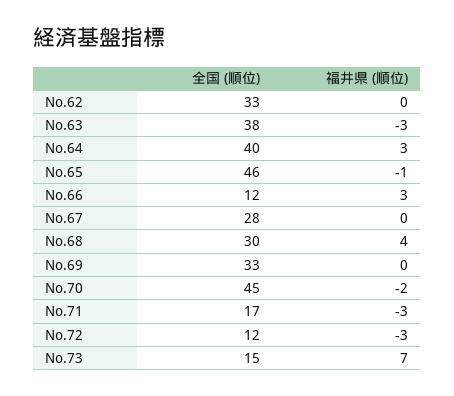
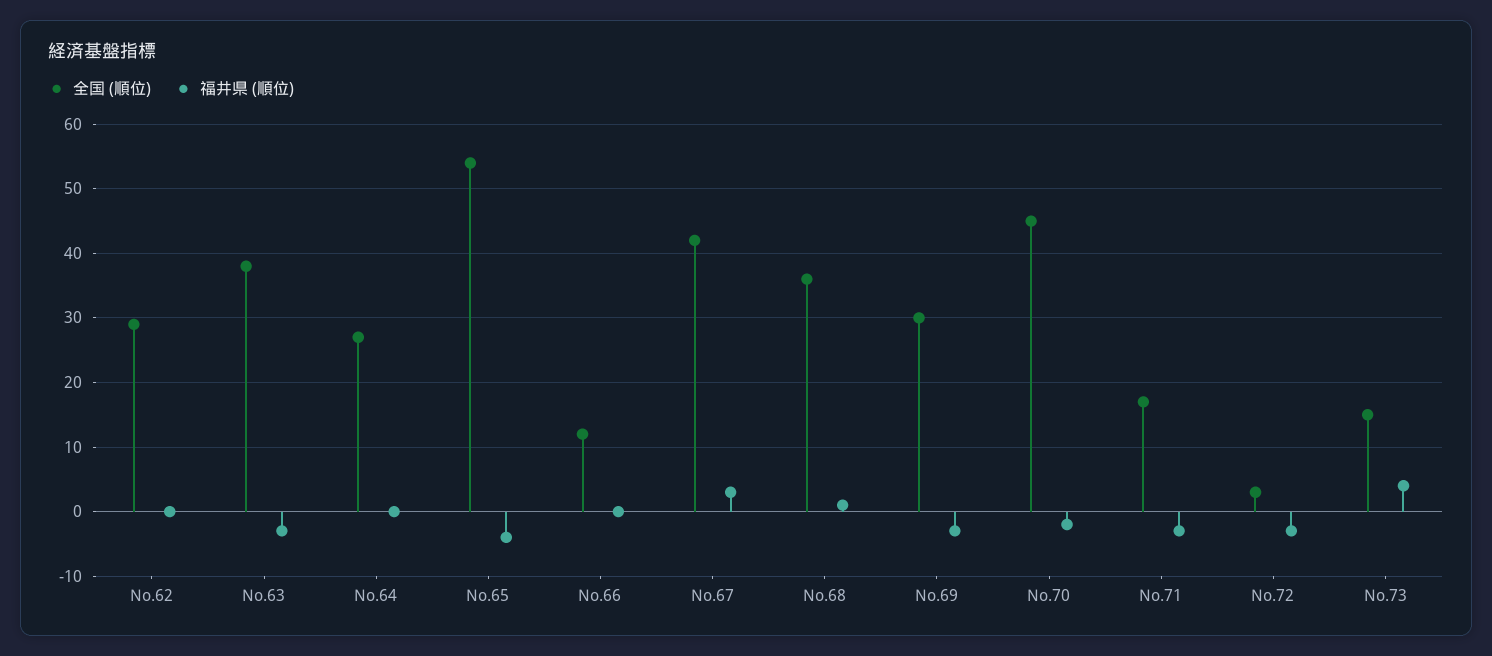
  {
    "全国 (順位)": {
-     "No.62": 33,
+     "No.62": 29,
      "No.63": 38,
-     "No.64": 40,
+     "No.64": 27,
-     "No.65": 46,
+     "No.65": 54,
      "No.66": 12,
-     "No.67": 28,
+     "No.67": 42,
-     "No.68": 30,
+     "No.68": 36,
-     "No.69": 33,
+     "No.69": 30,
      "No.70": 45,
      "No.71": 17,
-     "No.72": 12,
+     "No.72": 3,
      "No.73": 15
    },
    "福井県 (順位)": {
      "No.62": 0,
      "No.63": -3,
-     "No.64": 3,
+     "No.64": 0,
-     "No.65": -1,
+     "No.65": -4,
-     "No.66": 3,
+     "No.66": 0,
-     "No.67": 0,
+     "No.67": 3,
-     "No.68": 4,
+     "No.68": 1,
-     "No.69": 0,
+     "No.69": -3,
      "No.70": -2,
      "No.71": -3,
      "No.72": -3,
-     "No.73": 7
+     "No.73": 4
    }
  }

